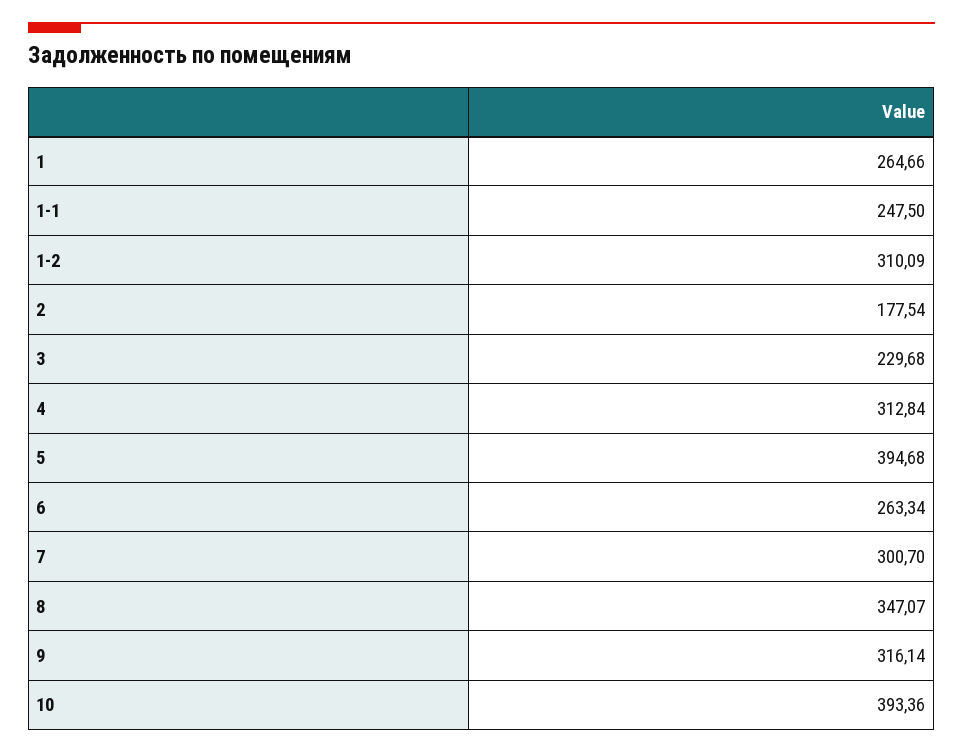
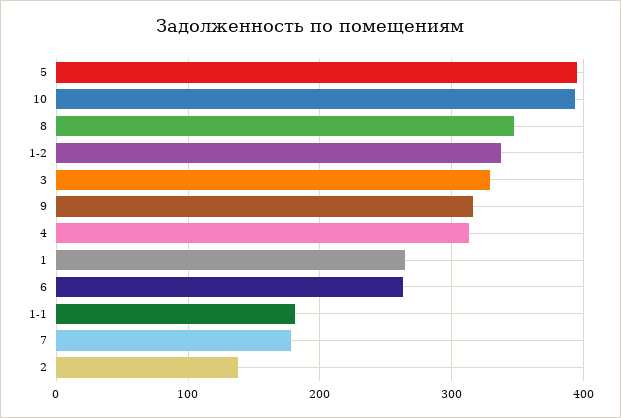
  {
    "1": 264.66,
-   "1-1": 247.5,
+   "1-1": 180,
-   "1-2": 310.09,
+   "1-2": 340,
-   "2": 177.54,
+   "2": 140,
-   "3": 229.68,
+   "3": 330,
    "4": 312.84,
    "5": 394.68,
    "6": 263.34,
-   "7": 300.7,
+   "7": 180,
    "8": 347.07,
    "9": 316.14,
    "10": 393.36
  }

